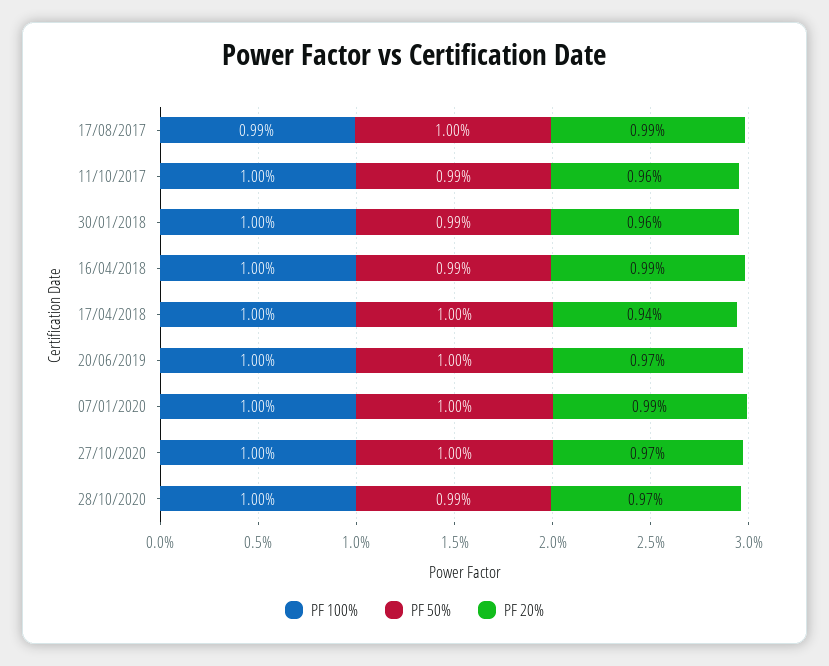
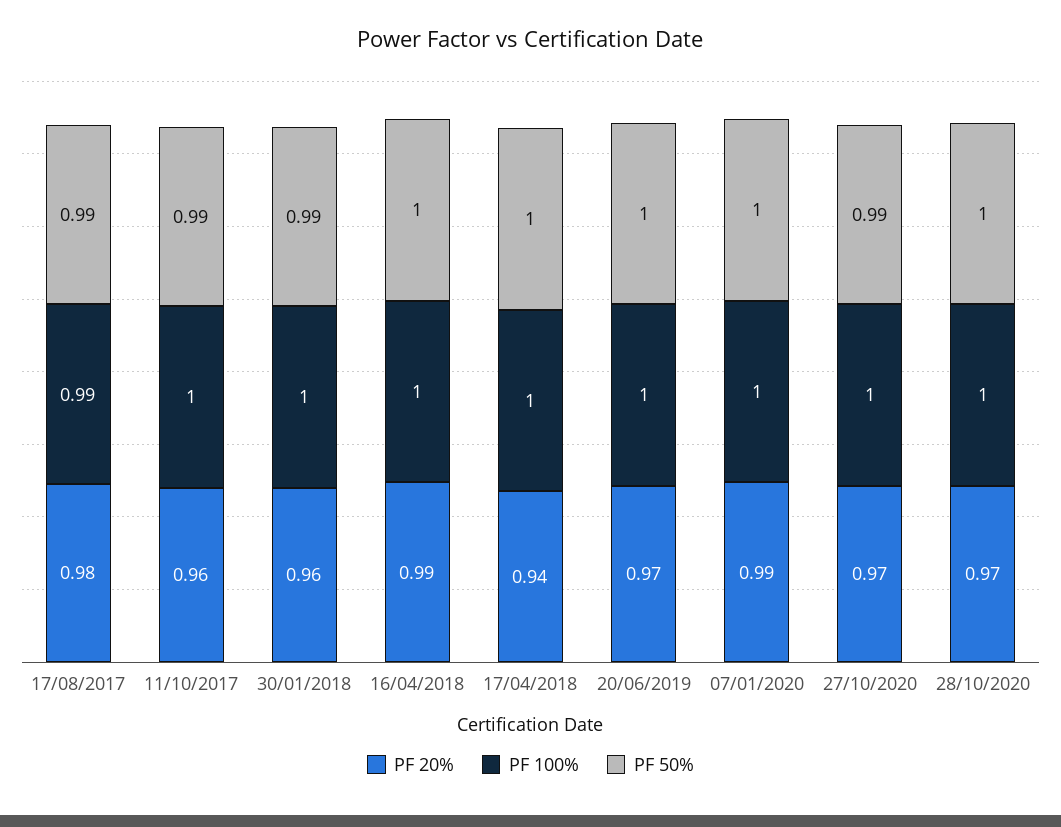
  {
    "PF 100%": {
      "17/08/2017": 0.99,
      "11/10/2017": 1,
      "30/01/2018": 1,
      "16/04/2018": 1,
      "17/04/2018": 1,
      "20/06/2019": 1,
      "07/01/2020": 1,
      "27/10/2020": 1,
      "28/10/2020": 1
    },
    "PF 50%": {
-     "17/08/2017": 1,
+     "17/08/2017": 0.99,
      "11/10/2017": 0.99,
      "30/01/2018": 0.99,
-     "16/04/2018": 0.99,
+     "16/04/2018": 1,
      "17/04/2018": 1,
      "20/06/2019": 1,
      "07/01/2020": 1,
-     "27/10/2020": 1,
+     "27/10/2020": 0.99,
-     "28/10/2020": 0.99
+     "28/10/2020": 1
    },
    "PF 20%": {
-     "17/08/2017": 0.99,
+     "17/08/2017": 0.98,
      "11/10/2017": 0.96,
      "30/01/2018": 0.96,
      "16/04/2018": 0.99,
      "17/04/2018": 0.94,
      "20/06/2019": 0.97,
      "07/01/2020": 0.99,
      "27/10/2020": 0.97,
      "28/10/2020": 0.97
    }
  }

